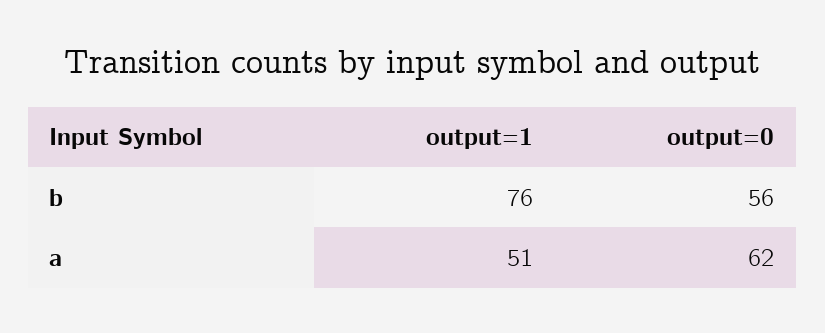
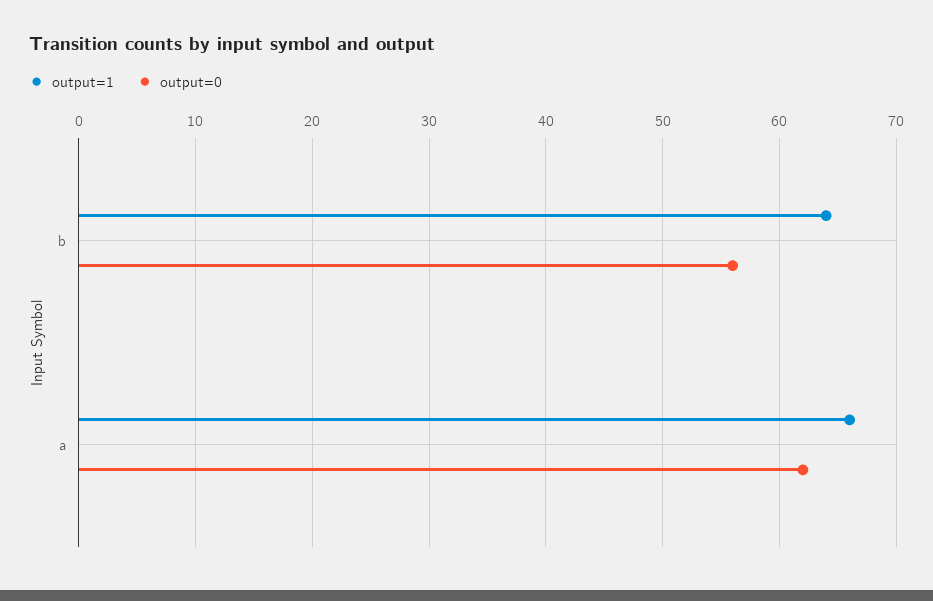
  {
    "output=1": {
-     "b": 76,
+     "b": 64,
-     "a": 51
+     "a": 66
    },
    "output=0": {
      "b": 56,
      "a": 62
    }
  }

